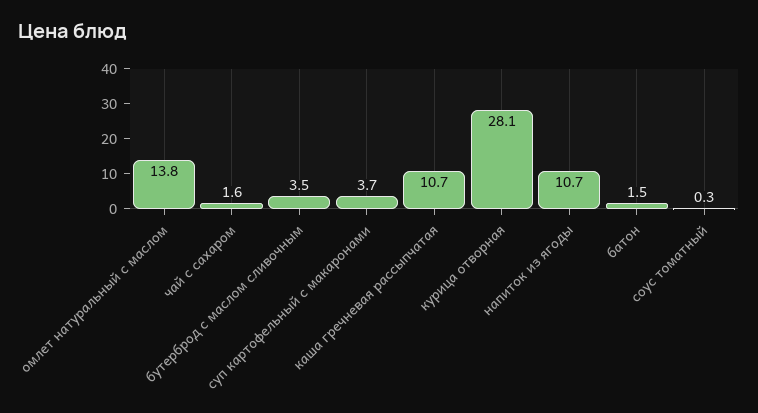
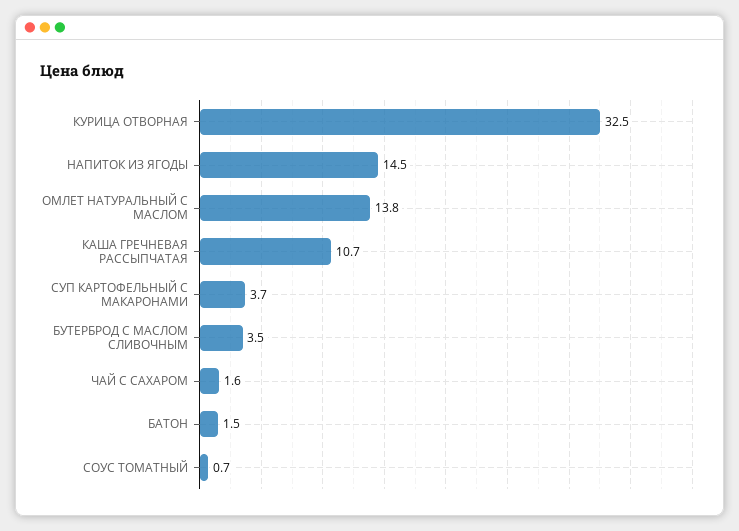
  {
    "омлет натуральный с маслом": 13.8,
    "чай с сахаром": 1.6,
    "бутерброд с маслом сливочным": 3.5,
    "суп картофельный с макаронами": 3.7,
    "каша гречневая рассыпчатая": 10.7,
-   "курица отворная": 28.1,
+   "курица отворная": 32.5,
-   "напиток из ягоды": 10.7,
+   "напиток из ягоды": 14.5,
    "батон": 1.5,
-   "соус томатный": 0.3
+   "соус томатный": 0.7
  }

